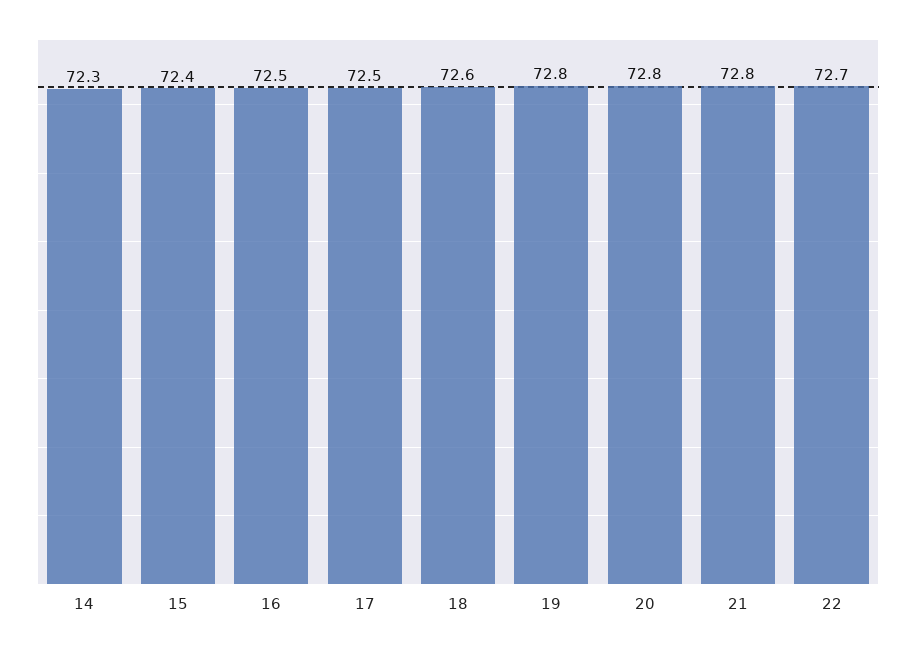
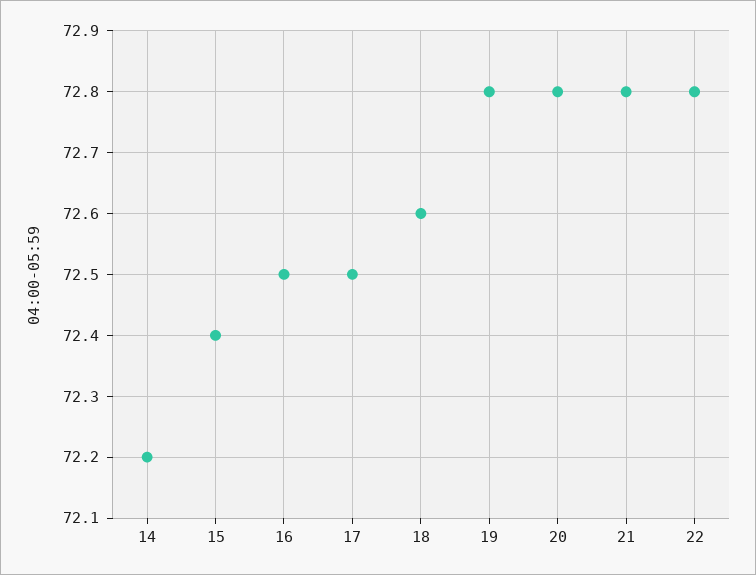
  {
-   "14": 72.3,
+   "14": 72.2,
    "15": 72.4,
    "16": 72.5,
    "17": 72.5,
    "18": 72.6,
    "19": 72.8,
    "20": 72.8,
    "21": 72.8,
-   "22": 72.7
+   "22": 72.8
  }

